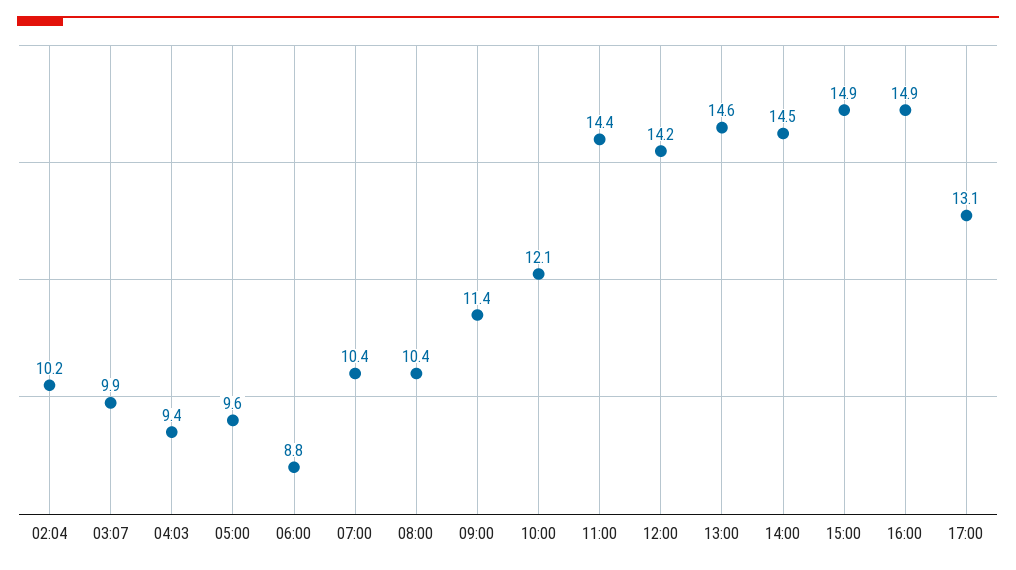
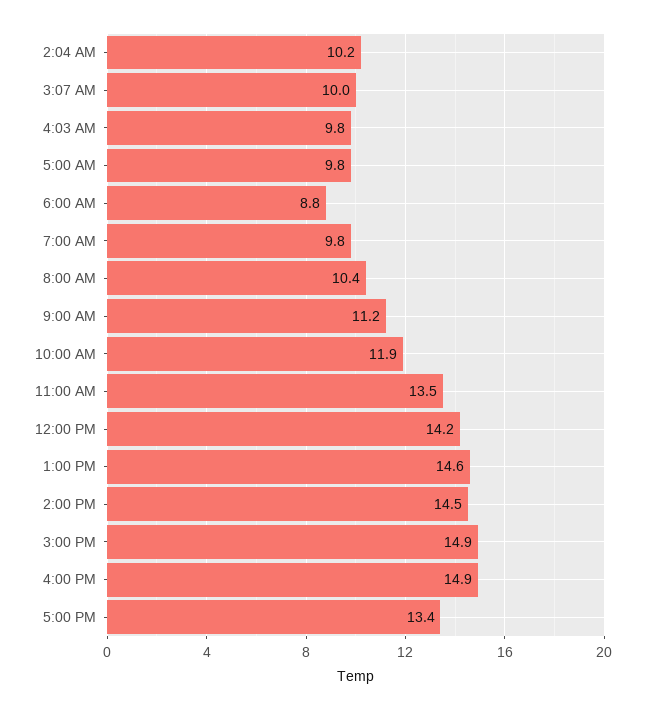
  {
    "02:04": 10.2,
-   "03:07": 9.9,
+   "03:07": 10,
-   "04:03": 9.4,
+   "04:03": 9.8,
-   "05:00": 9.6,
+   "05:00": 9.8,
    "06:00": 8.8,
-   "07:00": 10.4,
+   "07:00": 9.8,
    "08:00": 10.4,
-   "09:00": 11.4,
+   "09:00": 11.2,
-   "10:00": 12.1,
+   "10:00": 11.9,
-   "11:00": 14.4,
+   "11:00": 13.5,
    "12:00": 14.2,
    "13:00": 14.6,
    "14:00": 14.5,
    "15:00": 14.9,
    "16:00": 14.9,
-   "17:00": 13.1
+   "17:00": 13.4
  }

